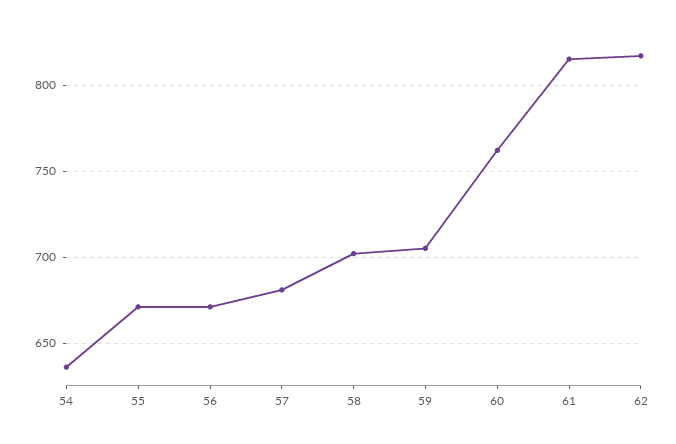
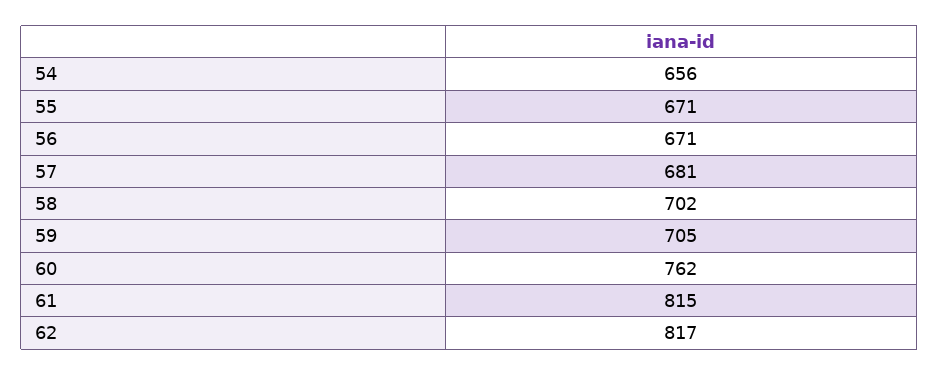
  {
-   "54": 635,
+   "54": 656,
    "55": 671,
    "56": 671,
    "57": 681,
    "58": 702,
    "59": 705,
    "60": 762,
    "61": 815,
    "62": 817
  }

